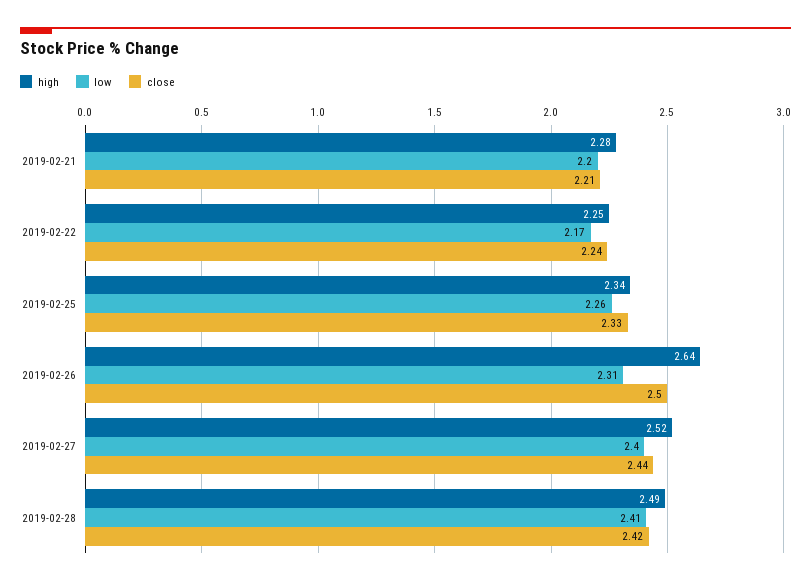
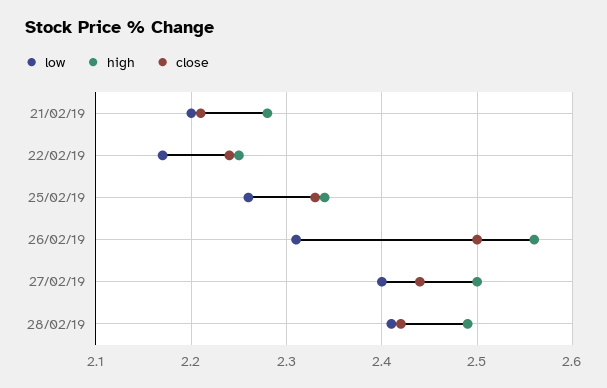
  {
    "high": {
      "2019-02-21": 2.28,
      "2019-02-22": 2.25,
      "2019-02-25": 2.34,
-     "2019-02-26": 2.64,
+     "2019-02-26": 2.56,
-     "2019-02-27": 2.52,
+     "2019-02-27": 2.5,
      "2019-02-28": 2.49
    },
    "low": {
      "2019-02-21": 2.2,
      "2019-02-22": 2.17,
      "2019-02-25": 2.26,
      "2019-02-26": 2.31,
      "2019-02-27": 2.4,
      "2019-02-28": 2.41
    },
    "close": {
      "2019-02-21": 2.21,
      "2019-02-22": 2.24,
      "2019-02-25": 2.33,
      "2019-02-26": 2.5,
      "2019-02-27": 2.44,
      "2019-02-28": 2.42
    }
  }

